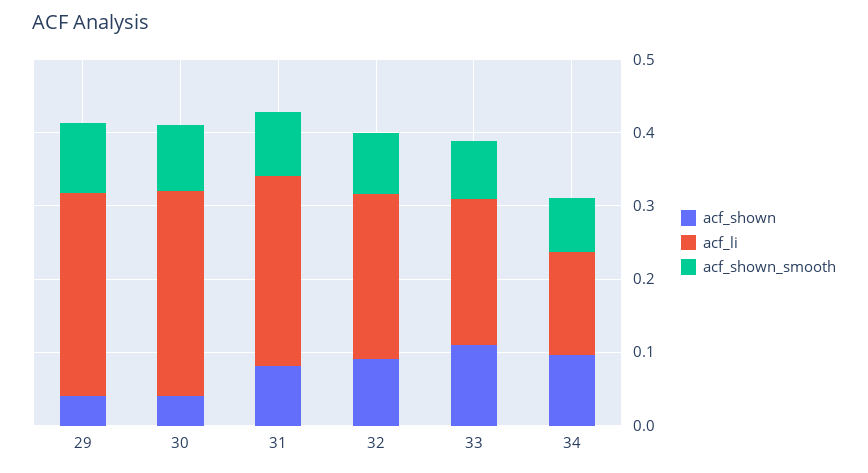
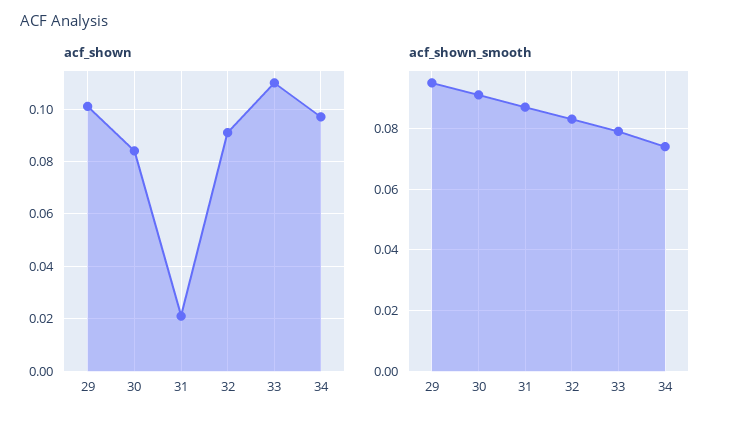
  {
    "acf_shown": {
-     "29": 0.04,
+     "29": 0.1,
-     "30": 0.04,
+     "30": 0.085,
-     "31": 0.08,
+     "31": 0.02,
      "32": 0.09,
      "33": 0.11,
      "34": 0.095
    },
-   "acf_li": {
-     "29": 0.28,
-     "30": 0.28,
-     "31": 0.26,
-     "32": 0.22,
-     "33": 0.2,
-     "34": 0.14
-   },
    "acf_shown_smooth": {
      "29": 0.095,
      "30": 0.09,
      "31": 0.085,
      "32": 0.085,
      "33": 0.08,
      "34": 0.075
    }
  }

